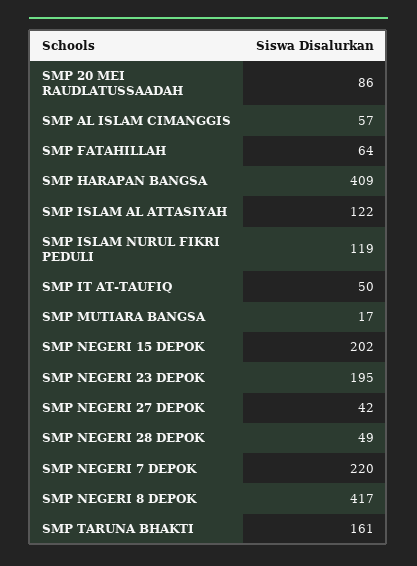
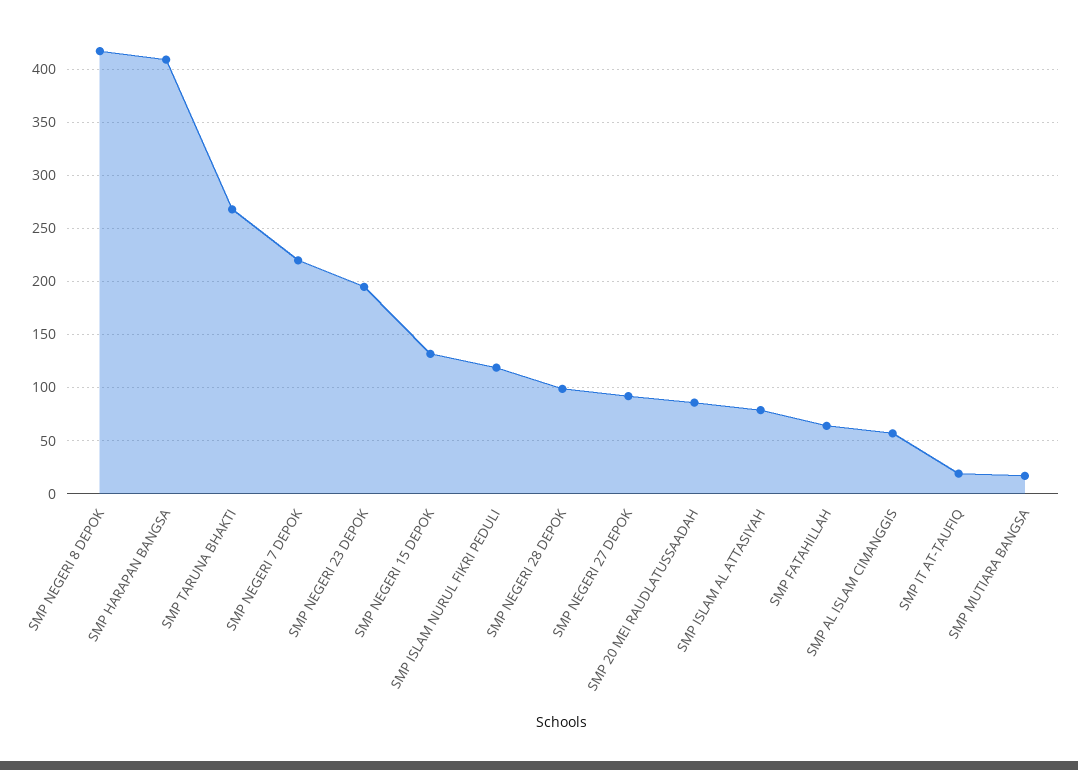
  {
    "SMP 20 MEI RAUDLATUSSAADAH": 86,
    "SMP AL ISLAM CIMANGGIS": 57,
    "SMP FATAHILLAH": 64,
    "SMP HARAPAN BANGSA": 409,
-   "SMP ISLAM AL ATTASIYAH": 122,
+   "SMP ISLAM AL ATTASIYAH": 80,
    "SMP ISLAM NURUL FIKRI PEDULI": 119,
-   "SMP IT AT-TAUFIQ": 50,
+   "SMP IT AT-TAUFIQ": 20,
    "SMP MUTIARA BANGSA": 17,
-   "SMP NEGERI 15 DEPOK": 202,
+   "SMP NEGERI 15 DEPOK": 130,
    "SMP NEGERI 23 DEPOK": 195,
-   "SMP NEGERI 27 DEPOK": 42,
+   "SMP NEGERI 27 DEPOK": 90,
-   "SMP NEGERI 28 DEPOK": 49,
+   "SMP NEGERI 28 DEPOK": 100,
    "SMP NEGERI 7 DEPOK": 220,
    "SMP NEGERI 8 DEPOK": 417,
-   "SMP TARUNA BHAKTI": 161
+   "SMP TARUNA BHAKTI": 270
  }

